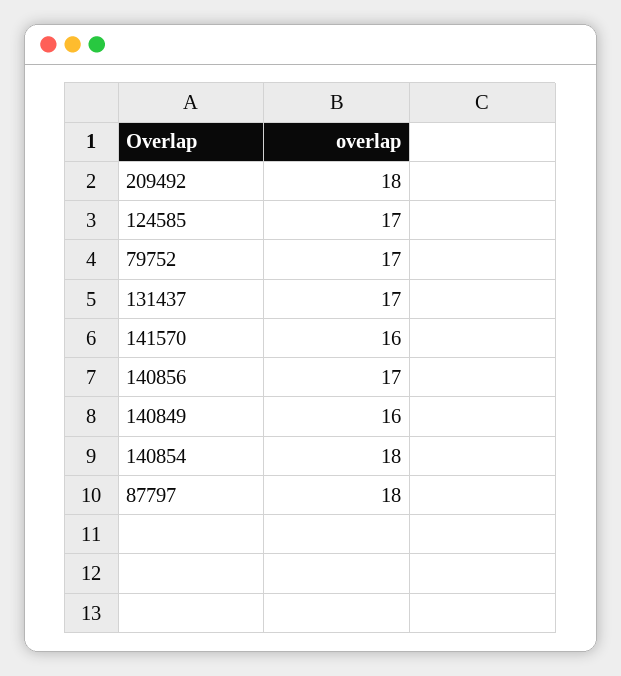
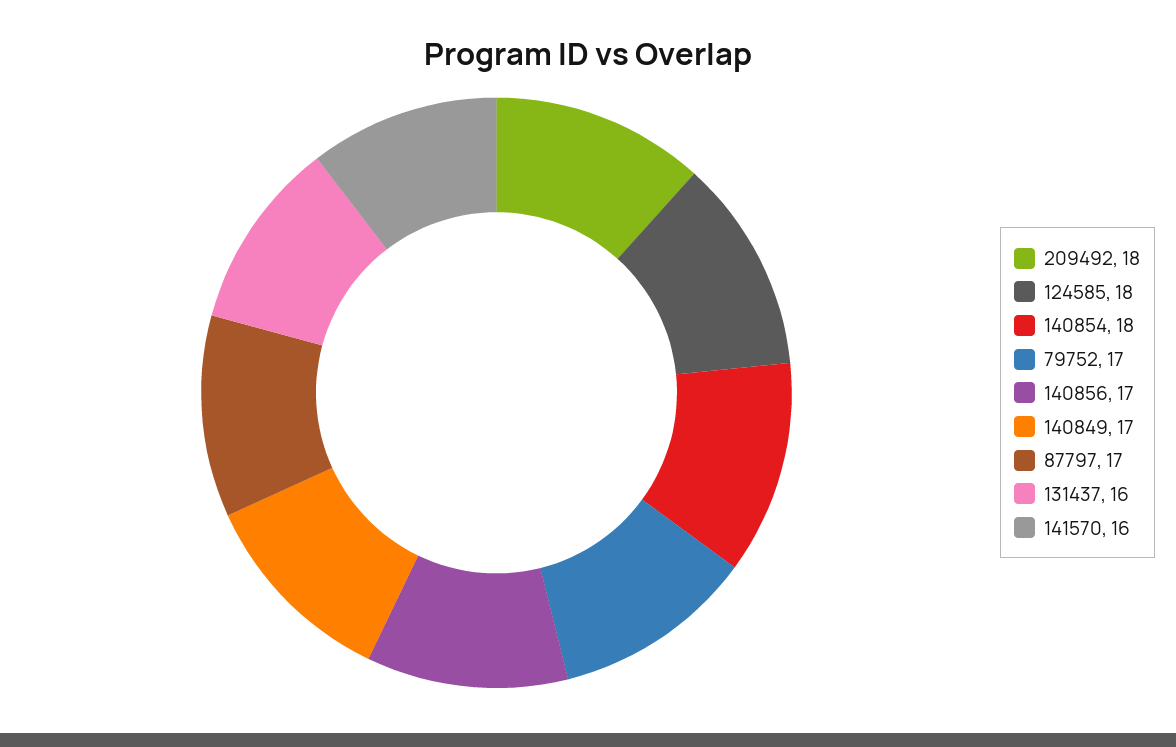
  {
    "209492": 18,
-   "124585": 17,
+   "124585": 18,
    "79752": 17,
-   "131437": 17,
+   "131437": 16,
    "141570": 16,
    "140856": 17,
-   "140849": 16,
+   "140849": 17,
    "140854": 18,
-   "87797": 18
+   "87797": 17
  }

